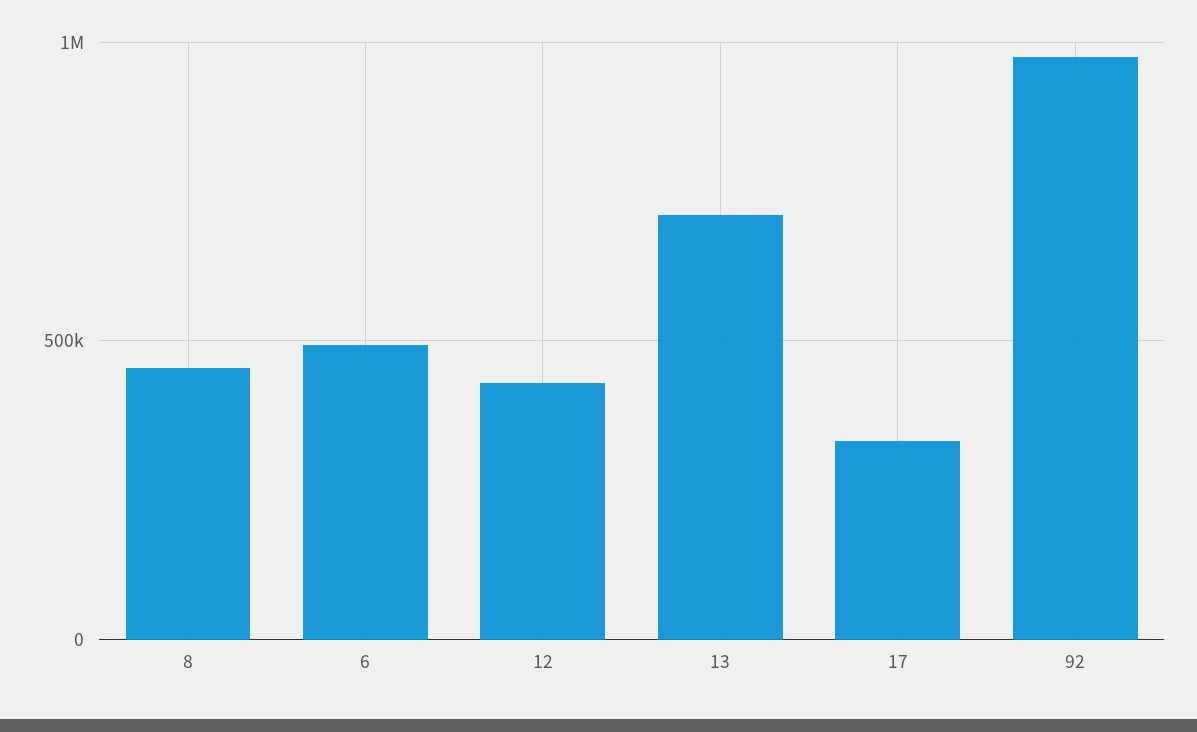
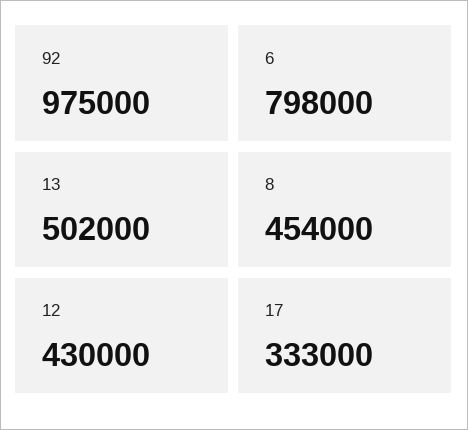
  {
    "8": 454000,
-   "6": 500000,
+   "6": 798000,
    "12": 430000,
-   "13": 700000,
+   "13": 502000,
    "17": 333000,
    "92": 975000
  }

